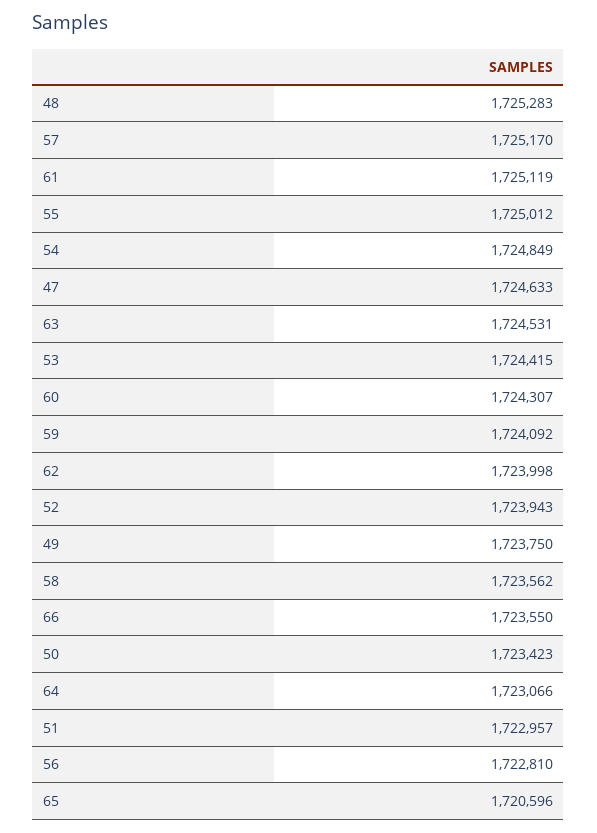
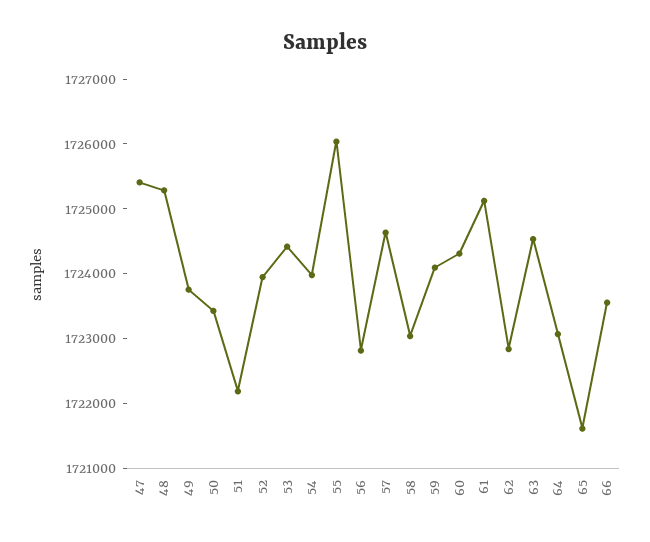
  {
    "48": 1725283,
-   "57": 1725170,
+   "57": 1724600,
    "61": 1725119,
-   "55": 1725012,
+   "55": 1726000,
-   "54": 1724849,
+   "54": 1724000,
-   "47": 1724633,
+   "47": 1725400,
    "63": 1724531,
    "53": 1724415,
    "60": 1724307,
    "59": 1724092,
-   "62": 1723998,
+   "62": 1722800,
    "52": 1723943,
    "49": 1723750,
-   "58": 1723562,
+   "58": 1723000,
    "66": 1723550,
    "50": 1723423,
    "64": 1723066,
-   "51": 1722957,
+   "51": 1722200,
    "56": 1722810,
-   "65": 1720596
+   "65": 1721600
  }

